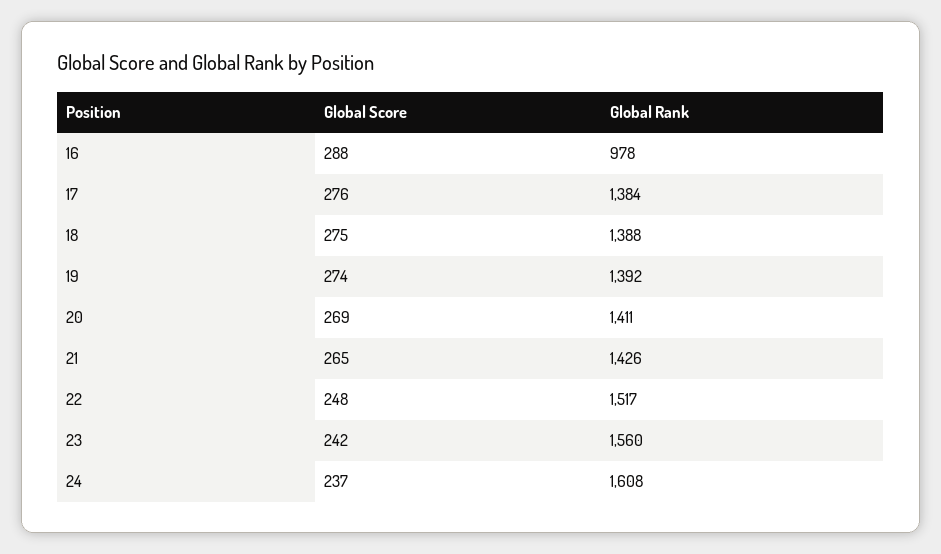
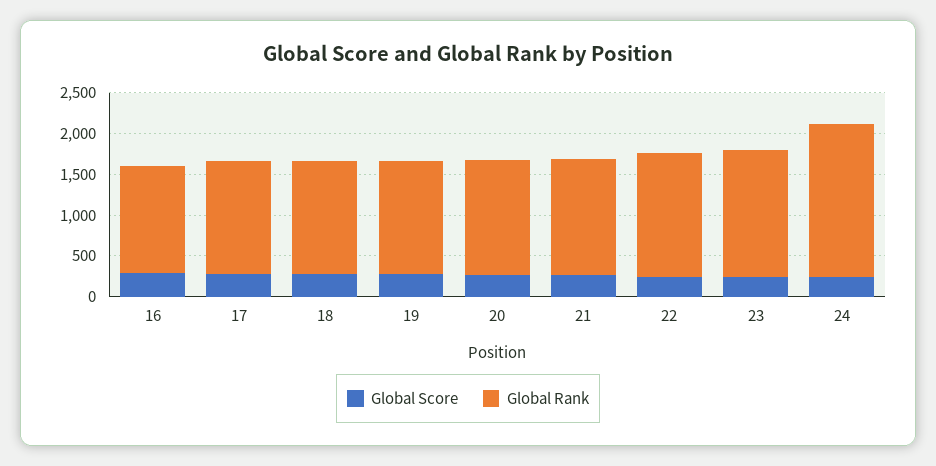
  {
    "Global Score": {
      "16": 288,
      "17": 276,
      "18": 275,
      "19": 274,
      "20": 269,
      "21": 265,
      "22": 248,
      "23": 242,
      "24": 237
    },
    "Global Rank": {
-     "16": 978,
+     "16": 1300,
      "17": 1384,
      "18": 1388,
      "19": 1392,
      "20": 1411,
      "21": 1426,
      "22": 1517,
      "23": 1560,
-     "24": 1608
+     "24": 1900
    }
  }

